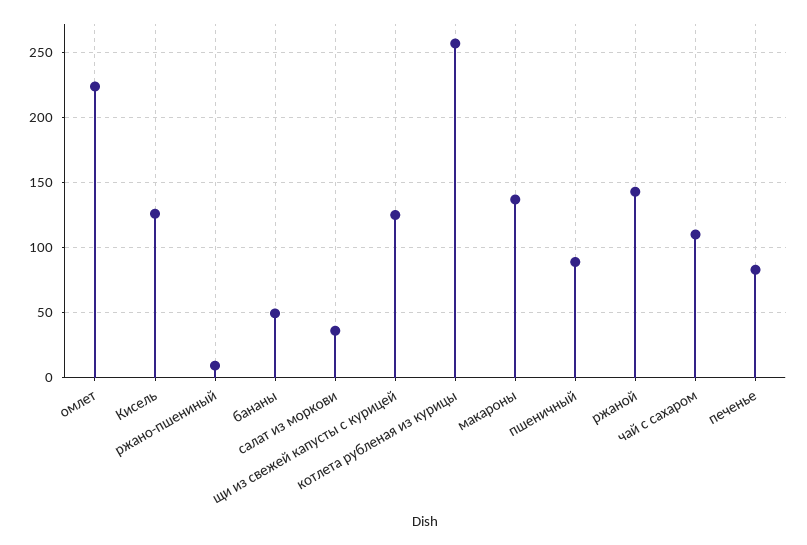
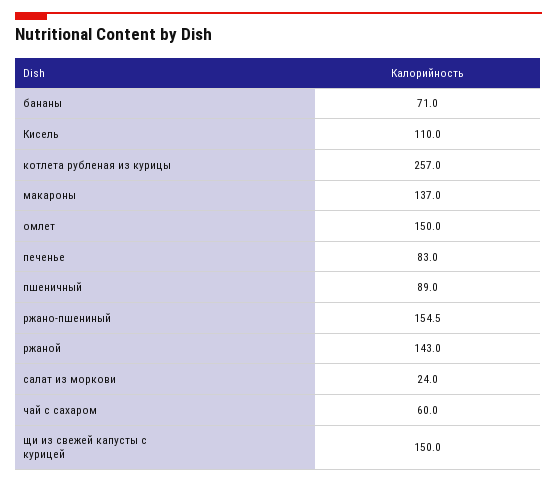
  {
-   "омлет": 225,
+   "омлет": 150,
-   "Кисель": 125,
+   "Кисель": 110,
-   "ржано-пшениный": 10,
+   "ржано-пшениный": 154.5,
-   "бананы": 50,
+   "бананы": 71,
-   "салат из моркови": 35,
+   "салат из моркови": 24,
-   "щи из свежей капусты с курицей": 125,
+   "щи из свежей капусты с курицей": 150,
    "котлета рубленая из курицы": 257,
    "макароны": 137,
    "пшеничный": 89,
    "ржаной": 143,
-   "чай с сахаром": 110,
+   "чай с сахаром": 60,
    "печенье": 83
  }

